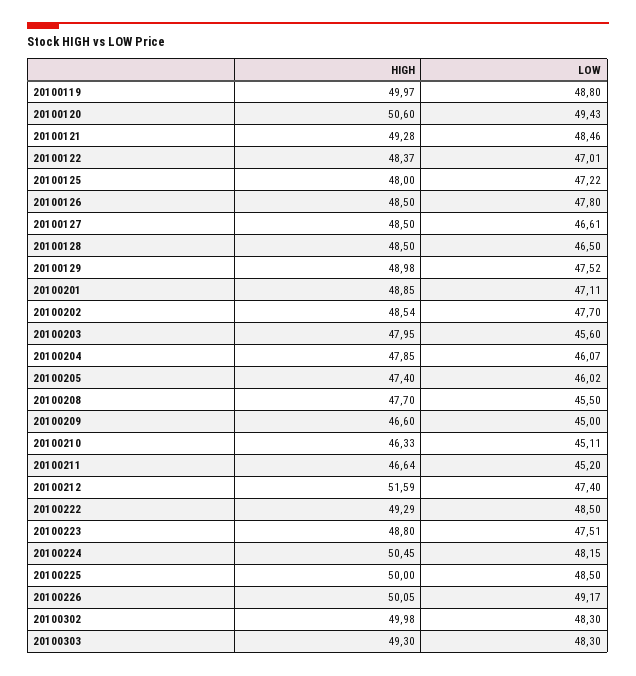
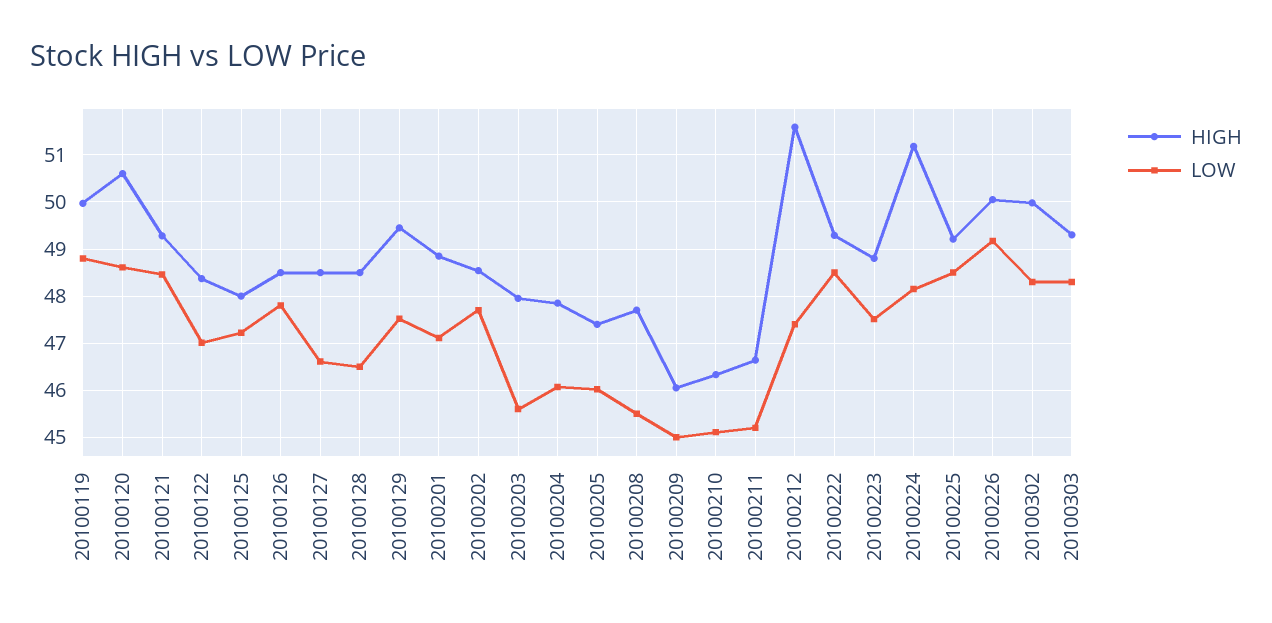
  {
    "HIGH": {
      "20100119": 49.97,
      "20100120": 50.6,
      "20100121": 49.28,
      "20100122": 48.37,
      "20100125": 48,
      "20100126": 48.5,
      "20100127": 48.5,
      "20100128": 48.5,
-     "20100129": 48.98,
+     "20100129": 49.4,
      "20100201": 48.85,
      "20100202": 48.54,
      "20100203": 47.95,
      "20100204": 47.85,
      "20100205": 47.4,
      "20100208": 47.7,
-     "20100209": 46.6,
+     "20100209": 46,
      "20100210": 46.33,
      "20100211": 46.64,
      "20100212": 51.59,
      "20100222": 49.29,
      "20100223": 48.8,
-     "20100224": 50.45,
+     "20100224": 51.2,
-     "20100225": 50,
+     "20100225": 49.2,
      "20100226": 50.05,
      "20100302": 49.98,
      "20100303": 49.3
    },
    "LOW": {
      "20100119": 48.8,
-     "20100120": 49.43,
+     "20100120": 48.6,
      "20100121": 48.46,
      "20100122": 47.01,
      "20100125": 47.22,
      "20100126": 47.8,
      "20100127": 46.61,
      "20100128": 46.5,
      "20100129": 47.52,
      "20100201": 47.11,
      "20100202": 47.7,
      "20100203": 45.6,
      "20100204": 46.07,
      "20100205": 46.02,
      "20100208": 45.5,
      "20100209": 45,
      "20100210": 45.11,
      "20100211": 45.2,
      "20100212": 47.4,
      "20100222": 48.5,
      "20100223": 47.51,
      "20100224": 48.15,
      "20100225": 48.5,
      "20100226": 49.17,
      "20100302": 48.3,
      "20100303": 48.3
    }
  }

